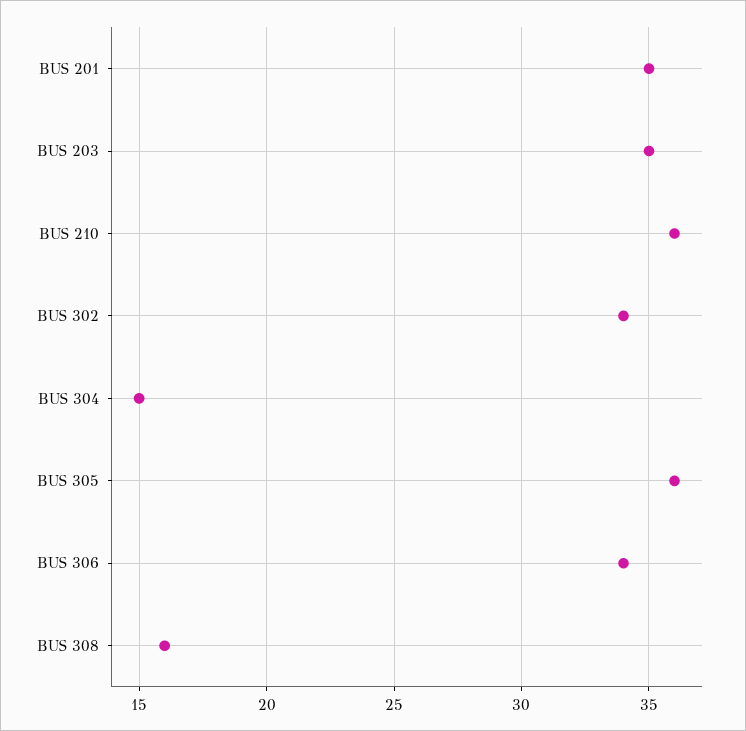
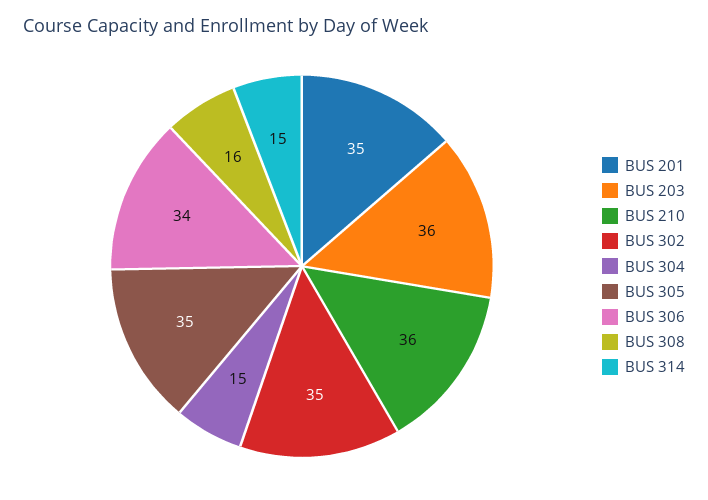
  {
    "BUS 201": 35,
-   "BUS 203": 35,
+   "BUS 203": 36,
    "BUS 210": 36,
-   "BUS 302": 34,
+   "BUS 302": 35,
    "BUS 304": 15,
-   "BUS 305": 36,
+   "BUS 305": 35,
    "BUS 306": 34,
-   "BUS 308": 16
+   "BUS 308": 16,
+   "BUS 314": 15
  }

